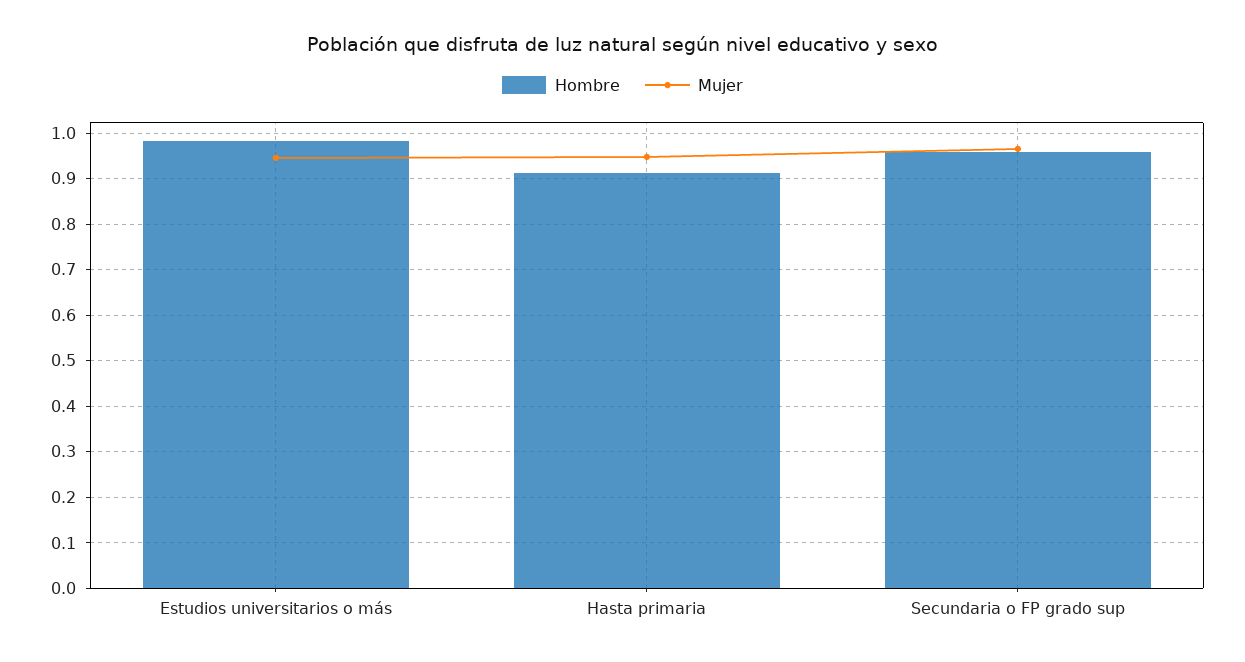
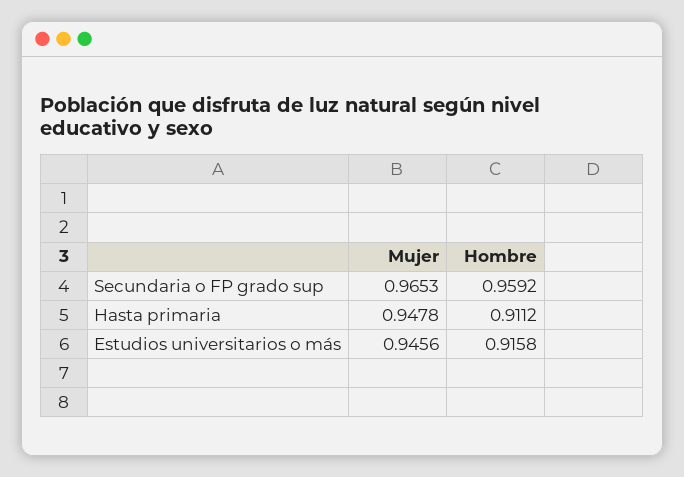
  {
    "Hombre": {
-     "Estudios universitarios o más": 0.98,
+     "Estudios universitarios o más": 0.9158,
      "Hasta primaria": 0.9112,
      "Secundaria o FP grado sup": 0.9592
    },
    "Mujer": {
      "Estudios universitarios o más": 0.9456,
      "Hasta primaria": 0.9478,
      "Secundaria o FP grado sup": 0.9653
    }
  }

